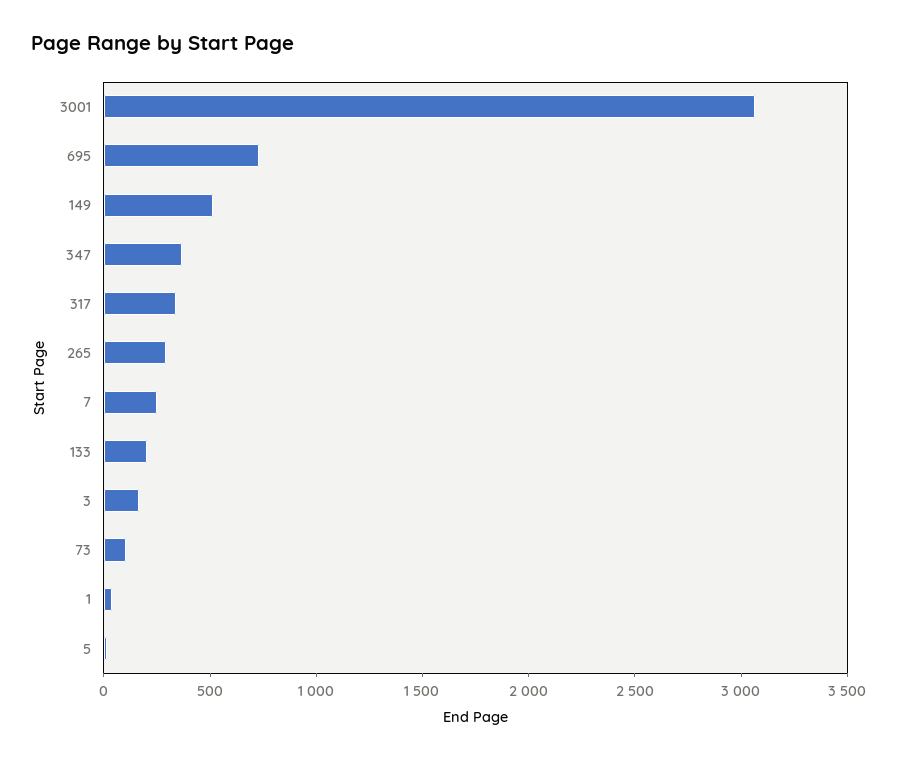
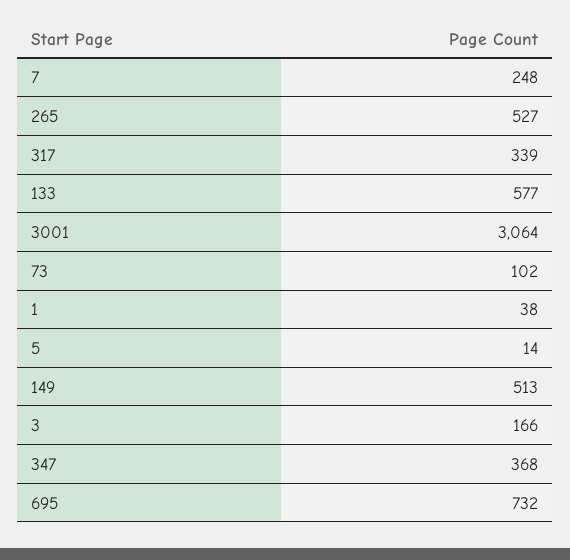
  {
    "3001": 3064,
    "695": 732,
    "149": 513,
    "347": 368,
    "317": 339,
-   "265": 300,
+   "265": 527,
    "7": 248,
-   "133": 200,
+   "133": 577,
    "3": 166,
    "73": 102,
    "1": 38,
    "5": 14
  }

